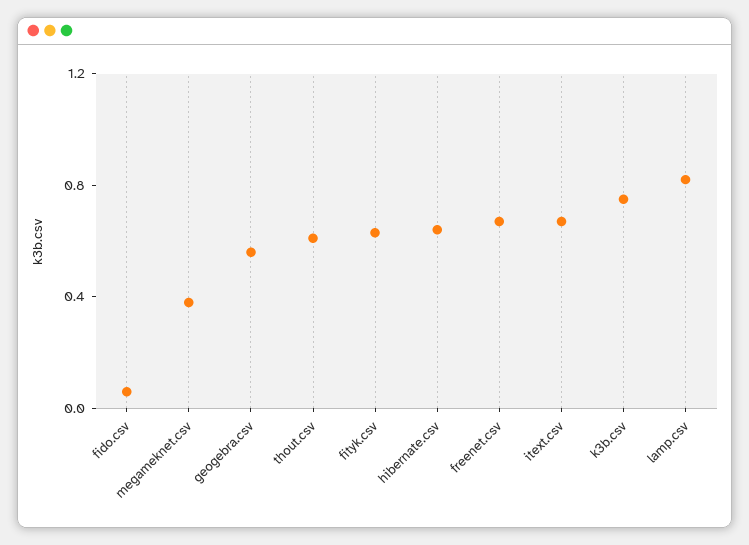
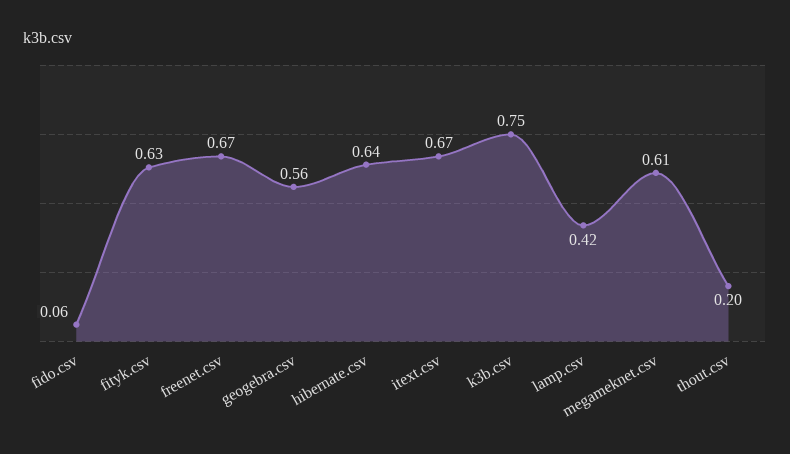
  {
    "fido.csv": 0.06,
-   "megameknet.csv": 0.4,
+   "megameknet.csv": 0.61,
    "geogebra.csv": 0.56,
-   "thout.csv": 0.6,
+   "thout.csv": 0.2,
    "fityk.csv": 0.63,
    "hibernate.csv": 0.64,
    "freenet.csv": 0.67,
    "itext.csv": 0.67,
    "k3b.csv": 0.75,
-   "lamp.csv": 0.8
+   "lamp.csv": 0.42
  }

